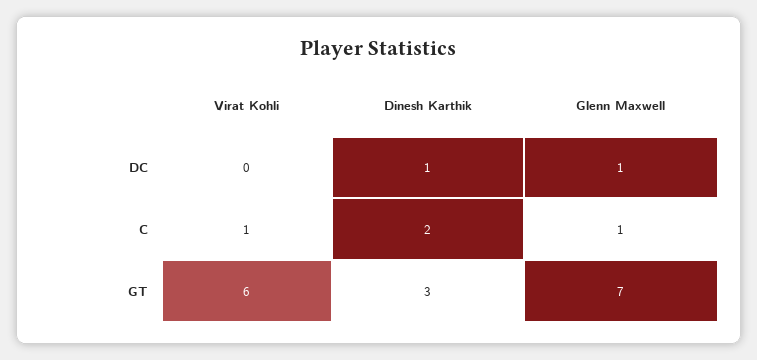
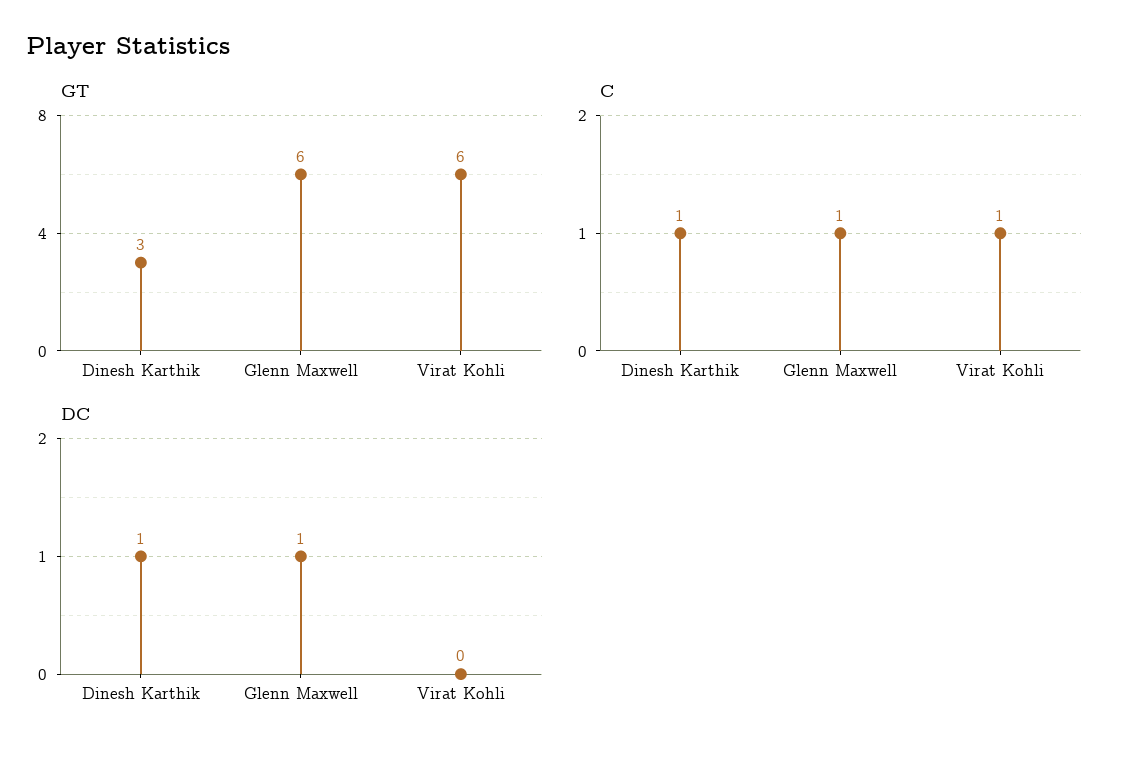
  {
    "DC": {
      "Virat Kohli": 0,
      "Dinesh Karthik": 1,
      "Glenn Maxwell": 1
    },
    "C": {
      "Virat Kohli": 1,
-     "Dinesh Karthik": 2,
+     "Dinesh Karthik": 1,
      "Glenn Maxwell": 1
    },
    "GT": {
      "Virat Kohli": 6,
      "Dinesh Karthik": 3,
-     "Glenn Maxwell": 7
+     "Glenn Maxwell": 6
    }
  }

